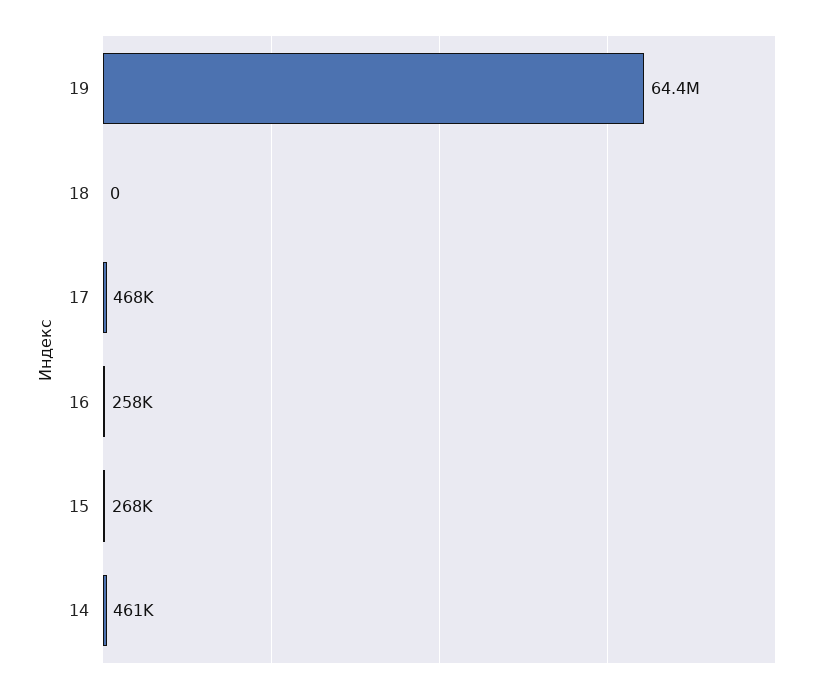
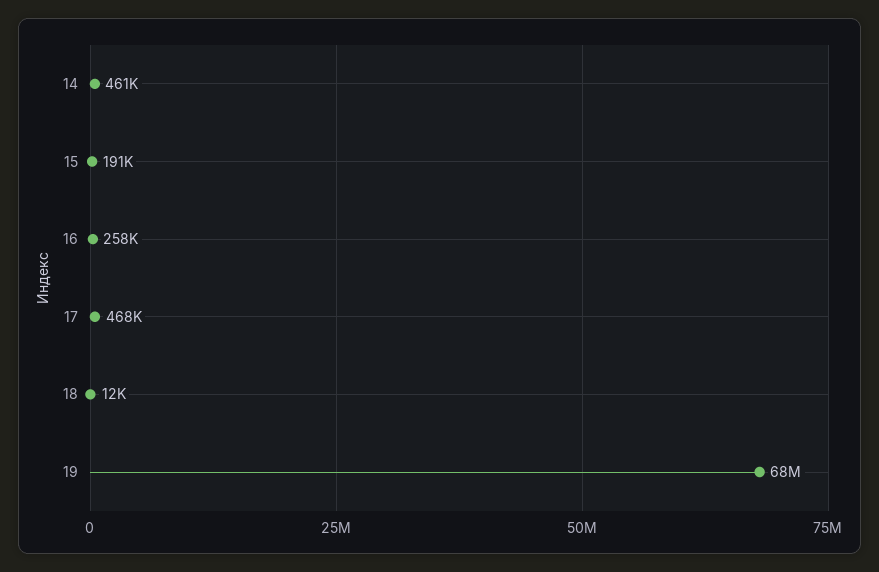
  {
-   "19": 64400000,
+   "19": 68000000,
-   "18": 0,
+   "18": 12000,
    "17": 468000,
    "16": 258000,
-   "15": 268000,
+   "15": 191000,
    "14": 461000
  }

